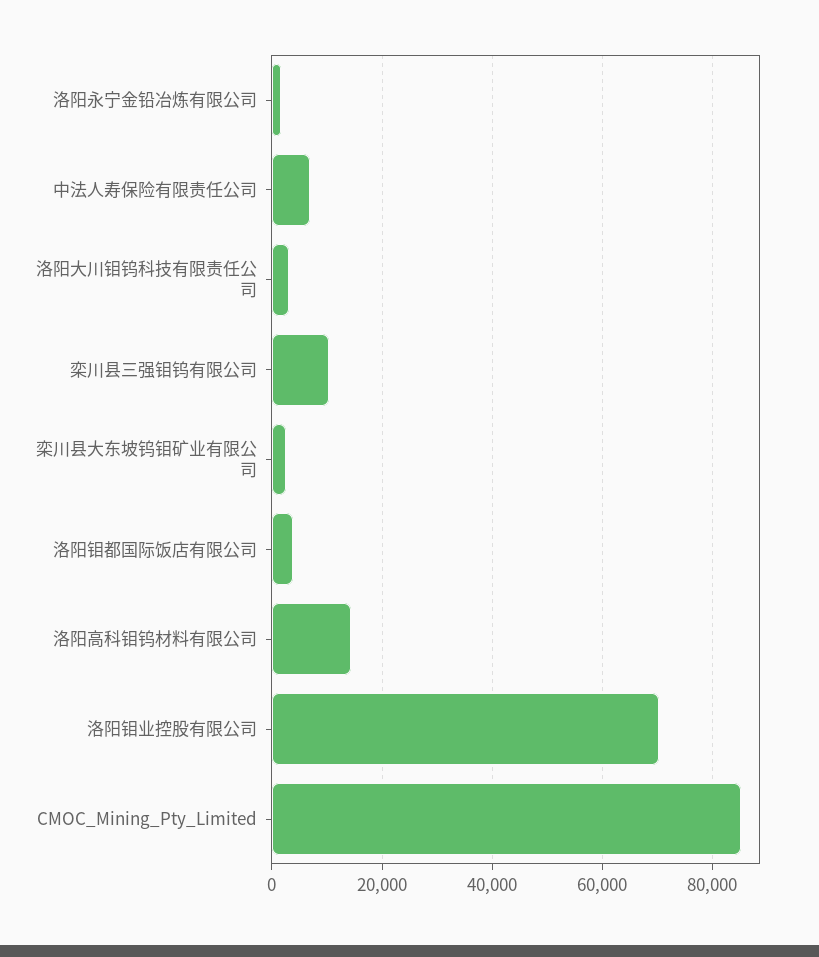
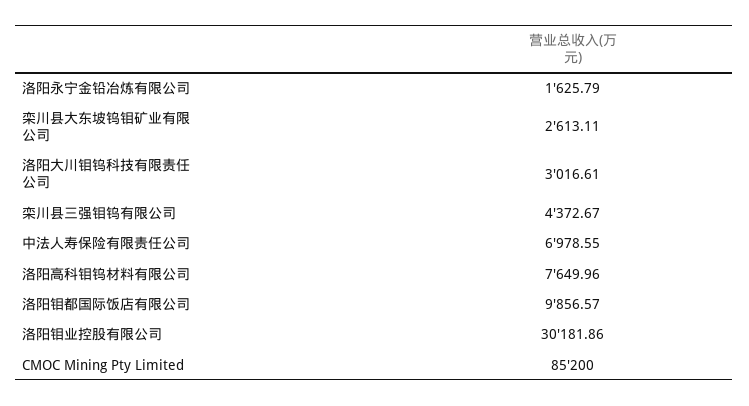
  {
    "洛阳永宁金铅冶炼有限公司": 1625.79,
    "中法人寿保险有限责任公司": 6978.55,
    "洛阳大川钼钨科技有限责任公司": 3016.61,
-   "栾川县三强钼钨有限公司": 10000,
+   "栾川县三强钼钨有限公司": 4372.67,
    "栾川县大东坡钨钼矿业有限公司": 2613.11,
-   "洛阳钼都国际饭店有限公司": 4000,
+   "洛阳钼都国际饭店有限公司": 9856.57,
-   "洛阳高科钼钨材料有限公司": 14000,
+   "洛阳高科钼钨材料有限公司": 7649.96,
-   "洛阳钼业控股有限公司": 70000,
+   "洛阳钼业控股有限公司": 30181.86,
    "CMOC_Mining_Pty_Limited": 85200
  }

